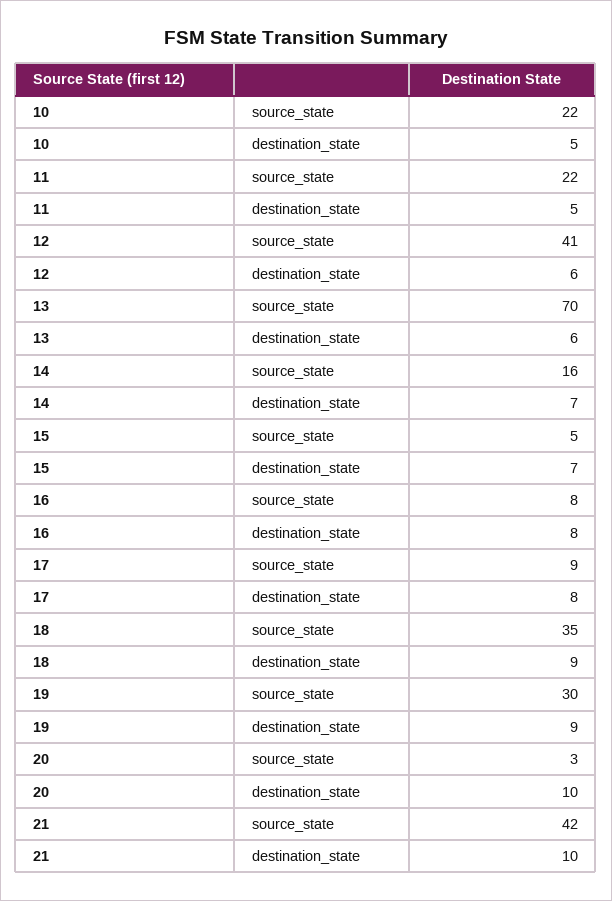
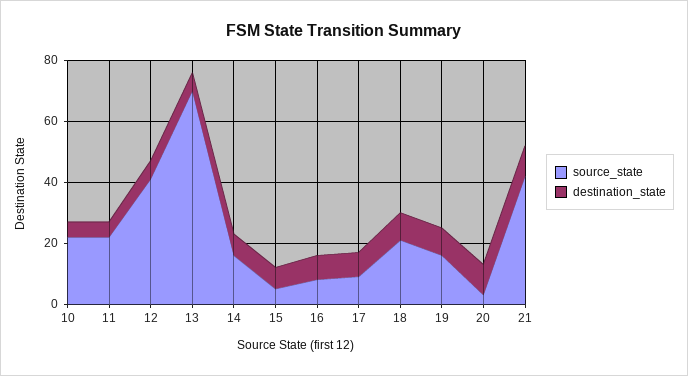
  {
    "source_state": {
      "10": 22,
      "11": 22,
      "12": 41,
      "13": 70,
      "14": 16,
      "15": 5,
      "16": 8,
      "17": 9,
-     "18": 35,
+     "18": 20,
-     "19": 30,
+     "19": 15,
      "20": 3,
      "21": 42
    },
    "destination_state": {
      "10": 5,
      "11": 5,
      "12": 6,
      "13": 6,
      "14": 7,
      "15": 7,
      "16": 8,
      "17": 8,
      "18": 9,
      "19": 9,
      "20": 10,
      "21": 10
    }
  }

